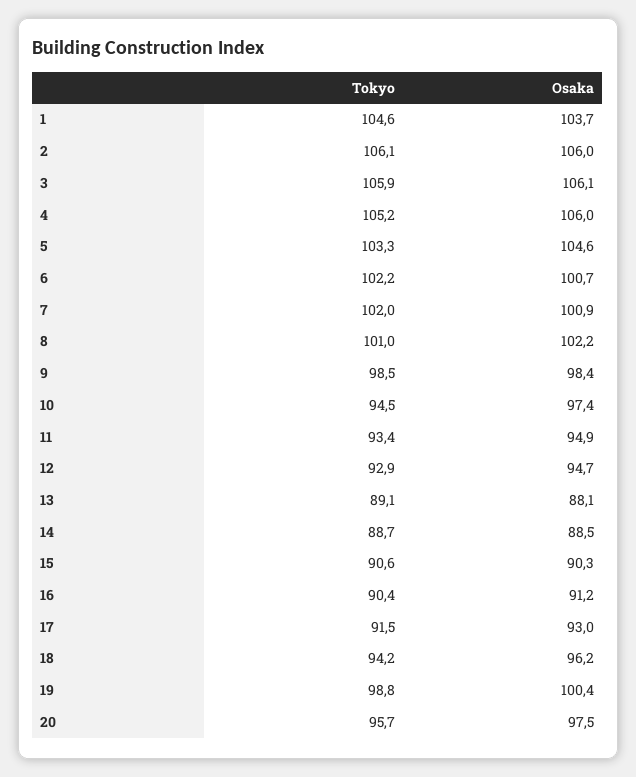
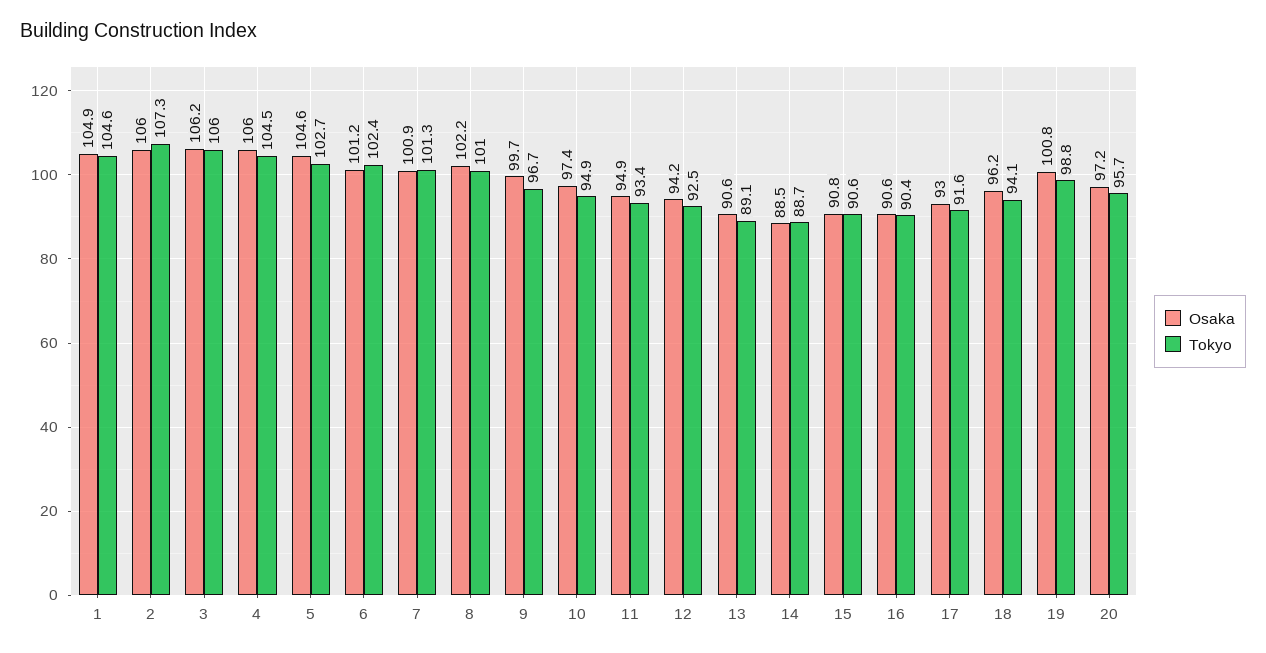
  {
    "Tokyo": {
      "1": 104.6,
-     "2": 106.1,
+     "2": 107.3,
-     "3": 105.9,
+     "3": 106,
-     "4": 105.2,
+     "4": 104.5,
-     "5": 103.3,
+     "5": 102.7,
-     "6": 102.2,
+     "6": 102.4,
-     "7": 102,
+     "7": 101.3,
      "8": 101,
-     "9": 98.5,
+     "9": 96.7,
-     "10": 94.5,
+     "10": 94.9,
      "11": 93.4,
-     "12": 92.9,
+     "12": 92.5,
      "13": 89.1,
      "14": 88.7,
      "15": 90.6,
      "16": 90.4,
-     "17": 91.5,
+     "17": 91.6,
-     "18": 94.2,
+     "18": 94.1,
      "19": 98.8,
      "20": 95.7
    },
    "Osaka": {
-     "1": 103.7,
+     "1": 104.9,
      "2": 106,
-     "3": 106.1,
+     "3": 106.2,
      "4": 106,
      "5": 104.6,
-     "6": 100.7,
+     "6": 101.2,
      "7": 100.9,
      "8": 102.2,
-     "9": 98.4,
+     "9": 99.7,
      "10": 97.4,
      "11": 94.9,
-     "12": 94.7,
+     "12": 94.2,
-     "13": 88.1,
+     "13": 90.6,
      "14": 88.5,
-     "15": 90.3,
+     "15": 90.8,
-     "16": 91.2,
+     "16": 90.6,
      "17": 93,
      "18": 96.2,
-     "19": 100.4,
+     "19": 100.8,
-     "20": 97.5
+     "20": 97.2
    }
  }

